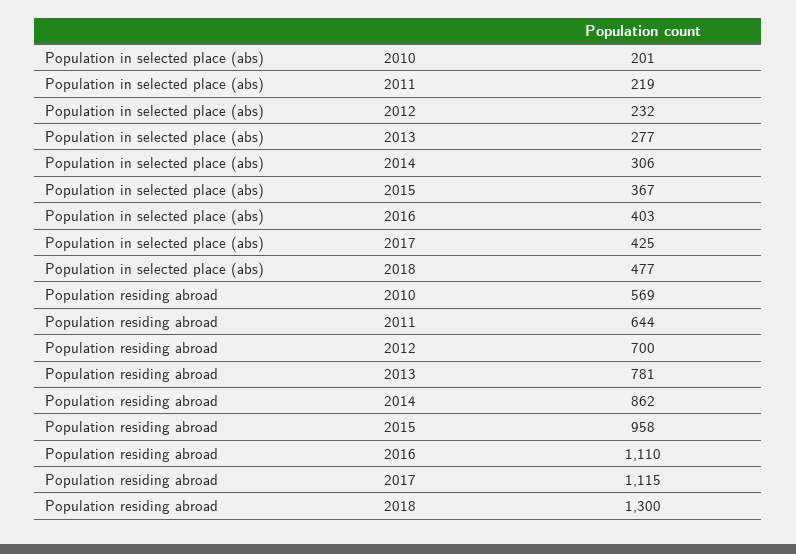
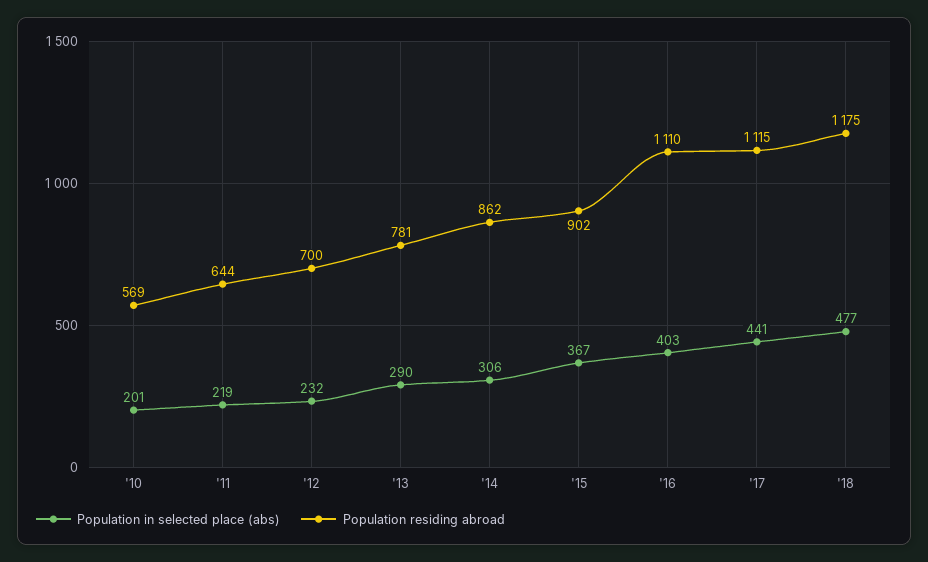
  {
    "Population in selected place (abs)": {
      "2010": 201,
      "2011": 219,
      "2012": 232,
-     "2013": 277,
+     "2013": 290,
      "2014": 306,
      "2015": 367,
      "2016": 403,
-     "2017": 425,
+     "2017": 441,
      "2018": 477
    },
    "Population residing abroad": {
      "2010": 569,
      "2011": 644,
      "2012": 700,
      "2013": 781,
      "2014": 862,
-     "2015": 958,
+     "2015": 902,
      "2016": 1110,
      "2017": 1115,
-     "2018": 1300
+     "2018": 1175
    }
  }

